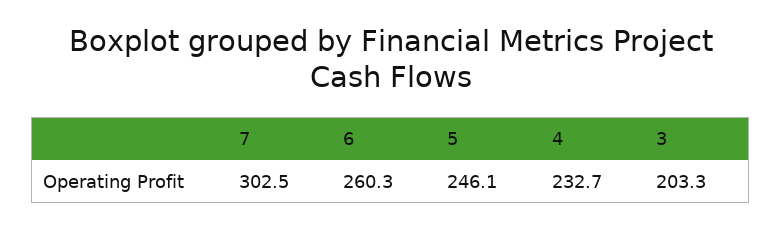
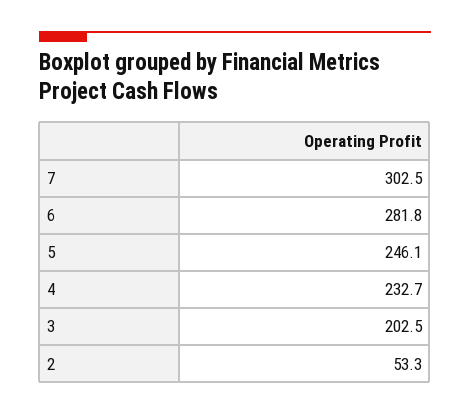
  {
    "7": 302.5,
-   "6": 260.3,
+   "6": 281.8,
    "5": 246.1,
    "4": 232.7,
-   "3": 203.3
+   "3": 202.5,
+   "2": 53.3
  }

